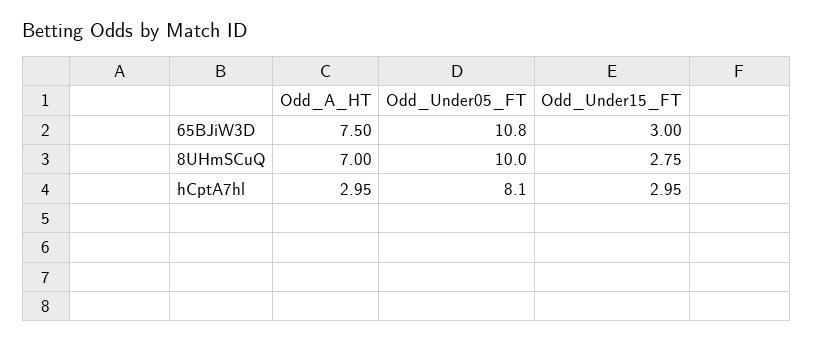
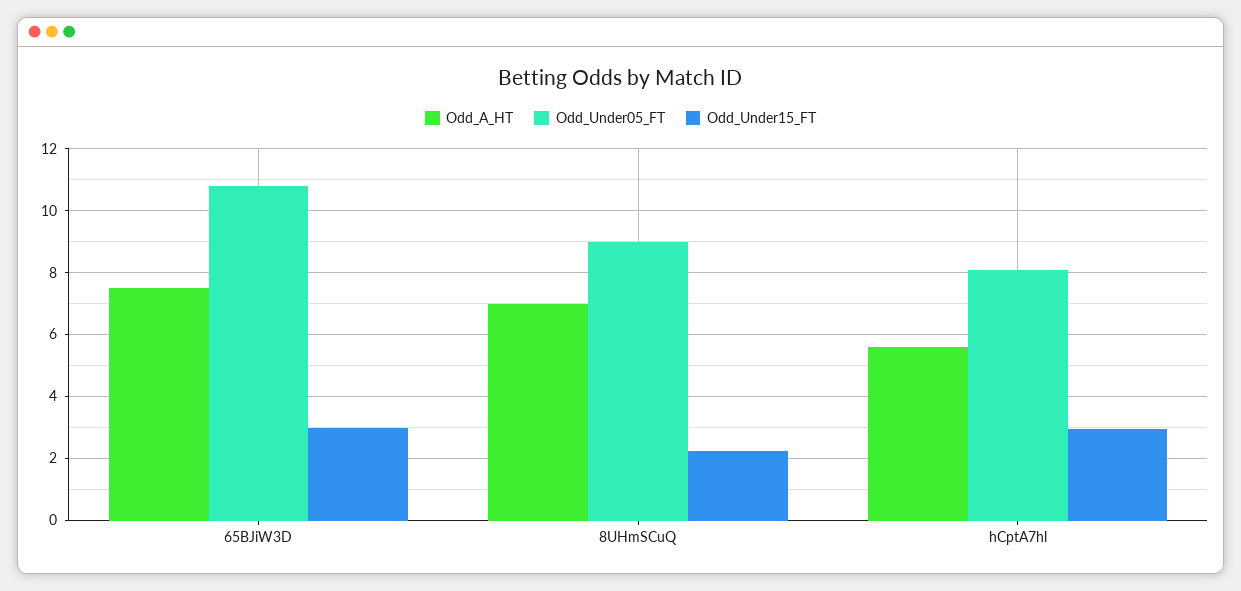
  {
    "Odd_A_HT": {
      "65BJiW3D": 7.5,
      "8UHmSCuQ": 7,
-     "hCptA7hl": 2.95
+     "hCptA7hl": 5.6
    },
    "Odd_Under05_FT": {
      "65BJiW3D": 10.8,
-     "8UHmSCuQ": 10,
+     "8UHmSCuQ": 9,
      "hCptA7hl": 8.1
    },
    "Odd_Under15_FT": {
      "65BJiW3D": 3,
-     "8UHmSCuQ": 2.75,
+     "8UHmSCuQ": 2.2,
      "hCptA7hl": 2.95
    }
  }

